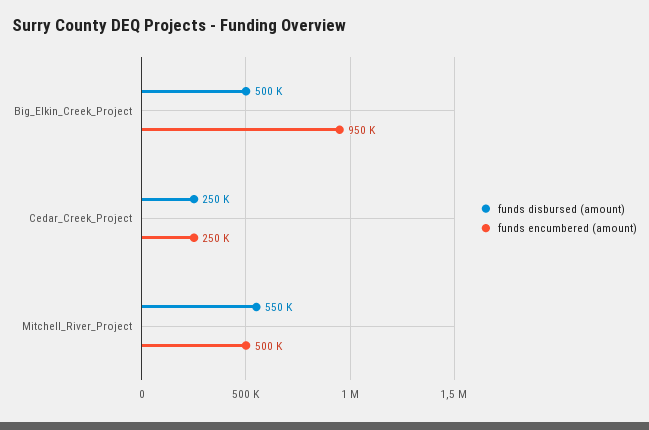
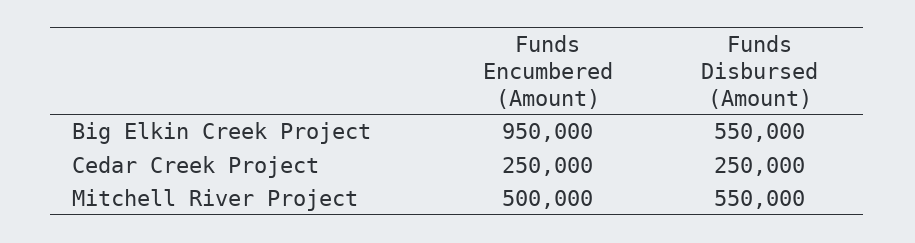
  {
    "funds disbursed (amount)": {
-     "Big_Elkin_Creek_Project": 500000,
+     "Big_Elkin_Creek_Project": 550000,
      "Cedar_Creek_Project": 250000,
      "Mitchell_River_Project": 550000
    },
    "funds encumbered (amount)": {
      "Big_Elkin_Creek_Project": 950000,
      "Cedar_Creek_Project": 250000,
      "Mitchell_River_Project": 500000
    }
  }

